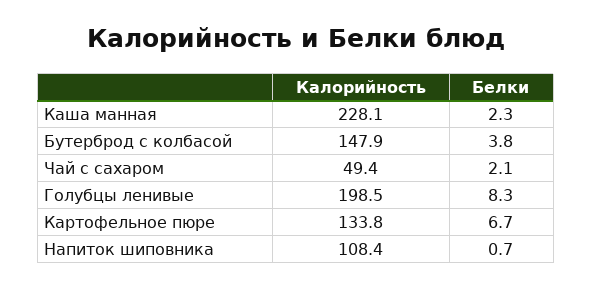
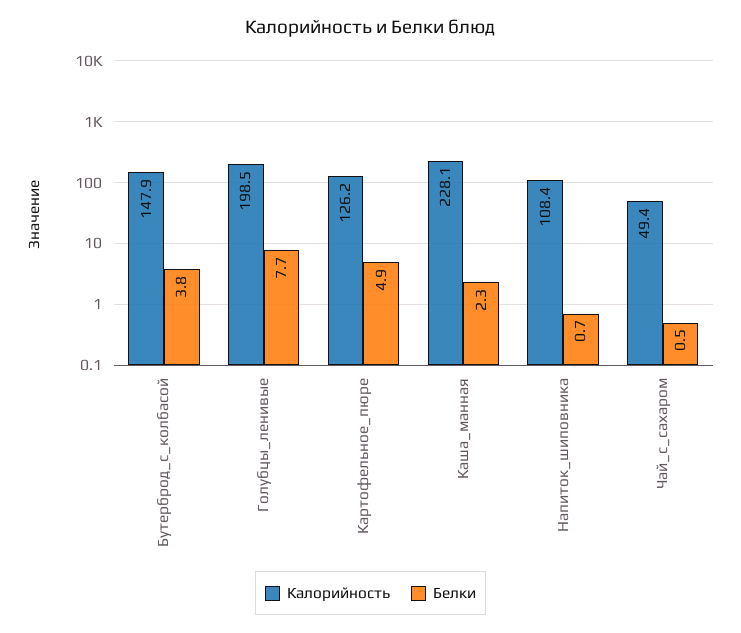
  {
    "Калорийность": {
      "Каша манная": 228.1,
      "Бутерброд с колбасой": 147.9,
      "Чай с сахаром": 49.4,
      "Голубцы ленивые": 198.5,
-     "Картофельное пюре": 133.8,
+     "Картофельное пюре": 126.2,
      "Напиток шиповника": 108.4
    },
    "Белки": {
      "Каша манная": 2.3,
      "Бутерброд с колбасой": 3.8,
-     "Чай с сахаром": 2.1,
+     "Чай с сахаром": 0.5,
-     "Голубцы ленивые": 8.3,
+     "Голубцы ленивые": 7.7,
-     "Картофельное пюре": 6.7,
+     "Картофельное пюре": 4.9,
      "Напиток шиповника": 0.7
    }
  }

